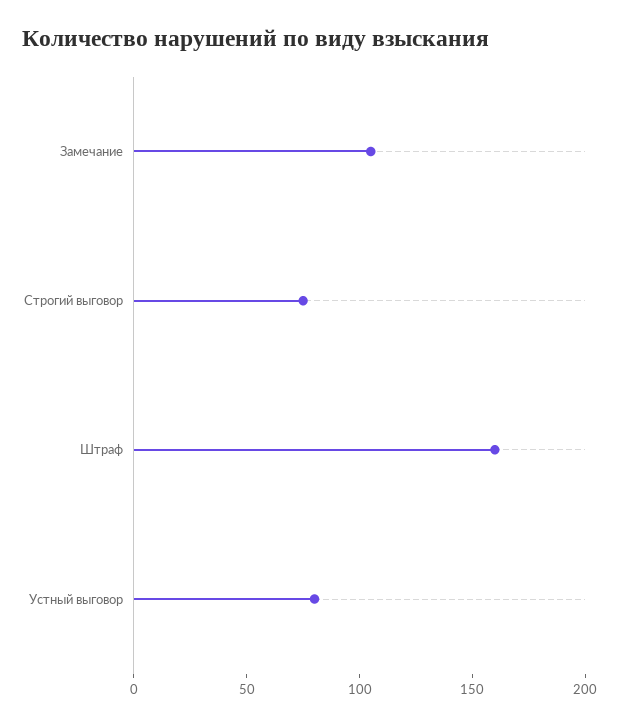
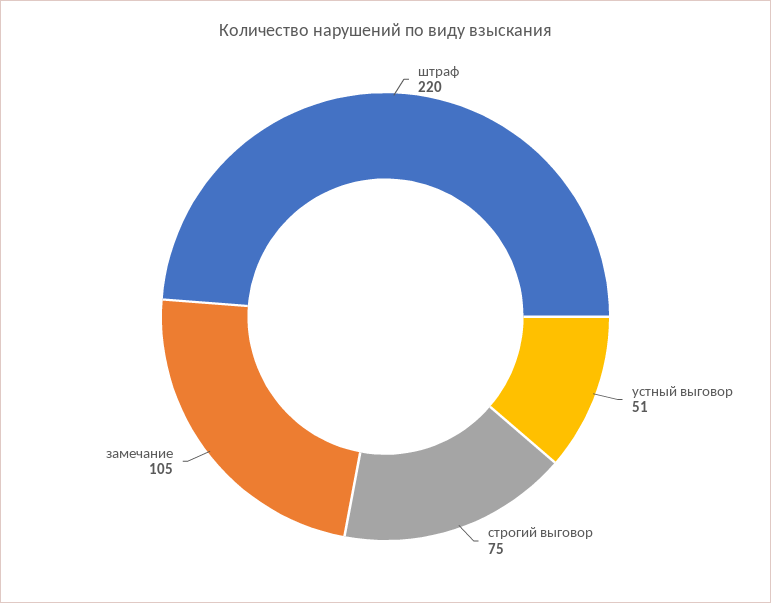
  {
    "Замечание": 105,
    "Строгий выговор": 75,
-   "Штраф": 160,
+   "Штраф": 220,
-   "Устный выговор": 80
+   "Устный выговор": 51
  }

